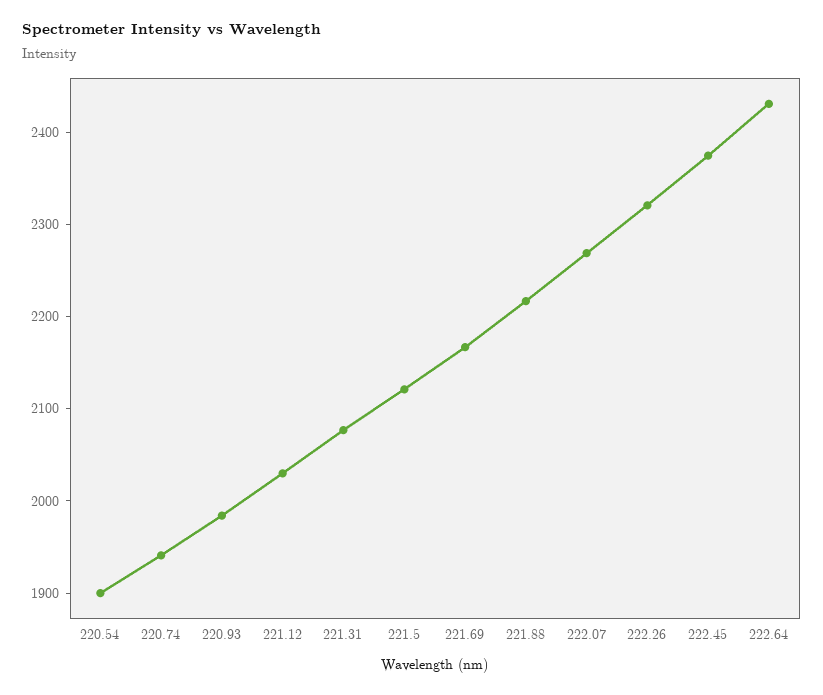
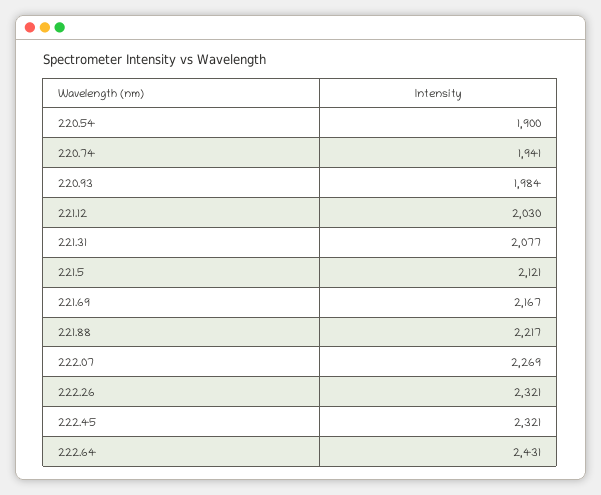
  {
    "220.54": 1900,
    "220.74": 1941,
    "220.93": 1984,
    "221.12": 2030,
    "221.31": 2077,
    "221.5": 2121,
    "221.69": 2167,
    "221.88": 2217,
    "222.07": 2269,
    "222.26": 2321,
-   "222.45": 2380,
+   "222.45": 2321,
    "222.64": 2431
  }

